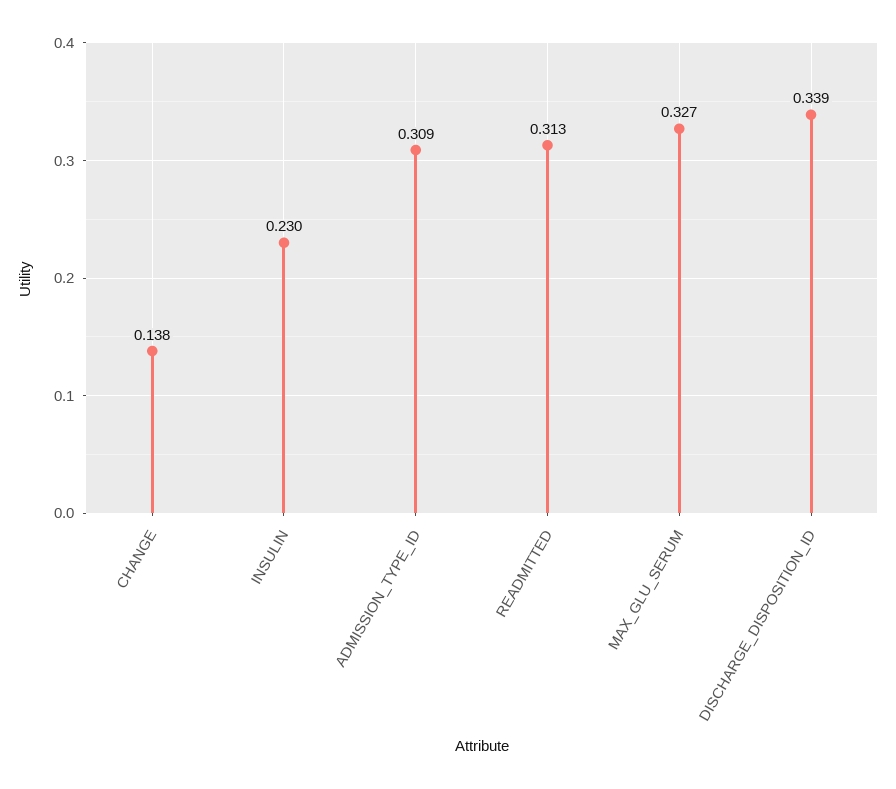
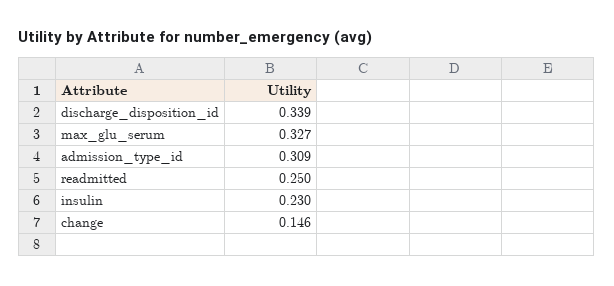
  {
-   "CHANGE": 0.138,
+   "CHANGE": 0.146,
    "INSULIN": 0.23,
    "ADMISSION_TYPE_ID": 0.309,
-   "READMITTED": 0.313,
+   "READMITTED": 0.25,
    "MAX_GLU_SERUM": 0.327,
    "DISCHARGE_DISPOSITION_ID": 0.339
  }

